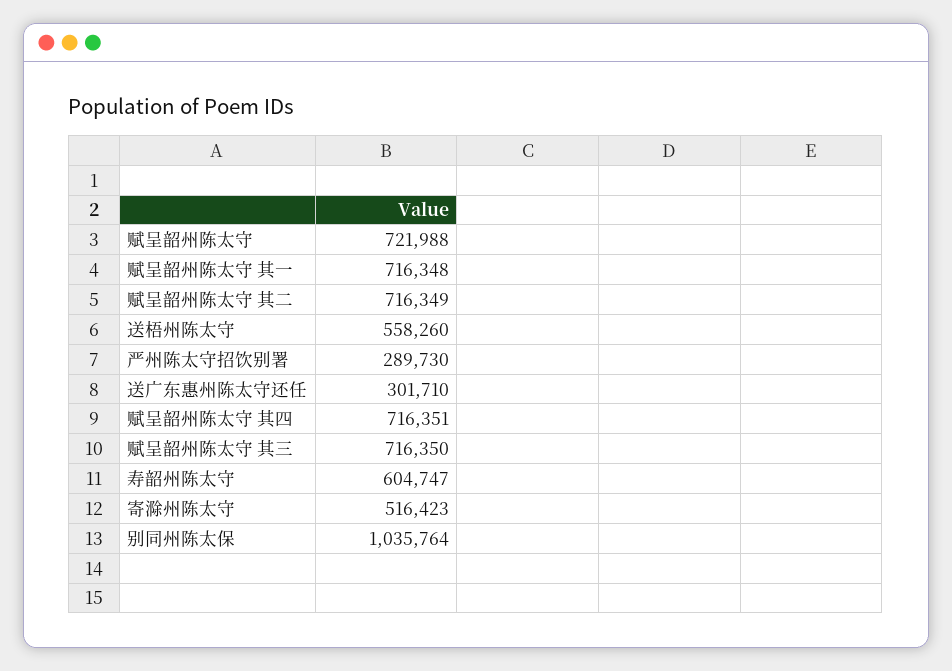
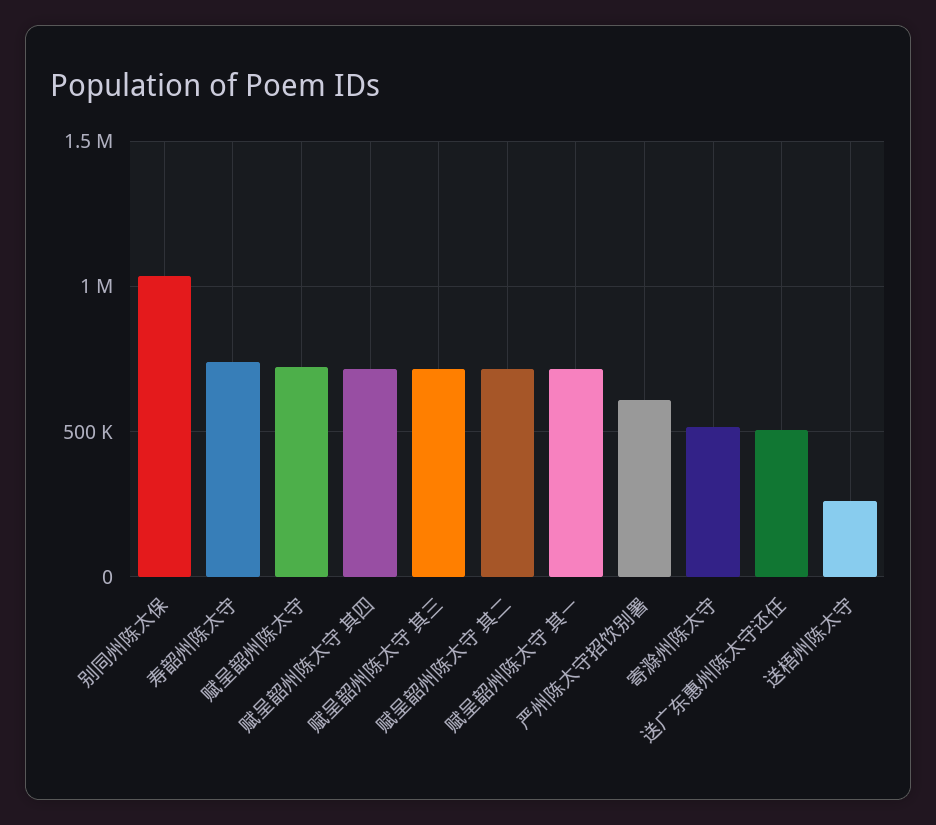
  {
    "赋呈韶州陈太守": 721988,
    "赋呈韶州陈太守 其一": 716348,
    "赋呈韶州陈太守 其二": 716349,
-   "送梧州陈太守": 558260,
+   "送梧州陈太守": 250000,
-   "严州陈太守招饮别署": 289730,
+   "严州陈太守招饮别署": 600000,
-   "送广东惠州陈太守还任": 301710,
+   "送广东惠州陈太守还任": 500000,
    "赋呈韶州陈太守 其四": 716351,
    "赋呈韶州陈太守 其三": 716350,
-   "寿韶州陈太守": 604747,
+   "寿韶州陈太守": 750000,
    "寄滁州陈太守": 516423,
    "别同州陈太保": 1035764
  }

